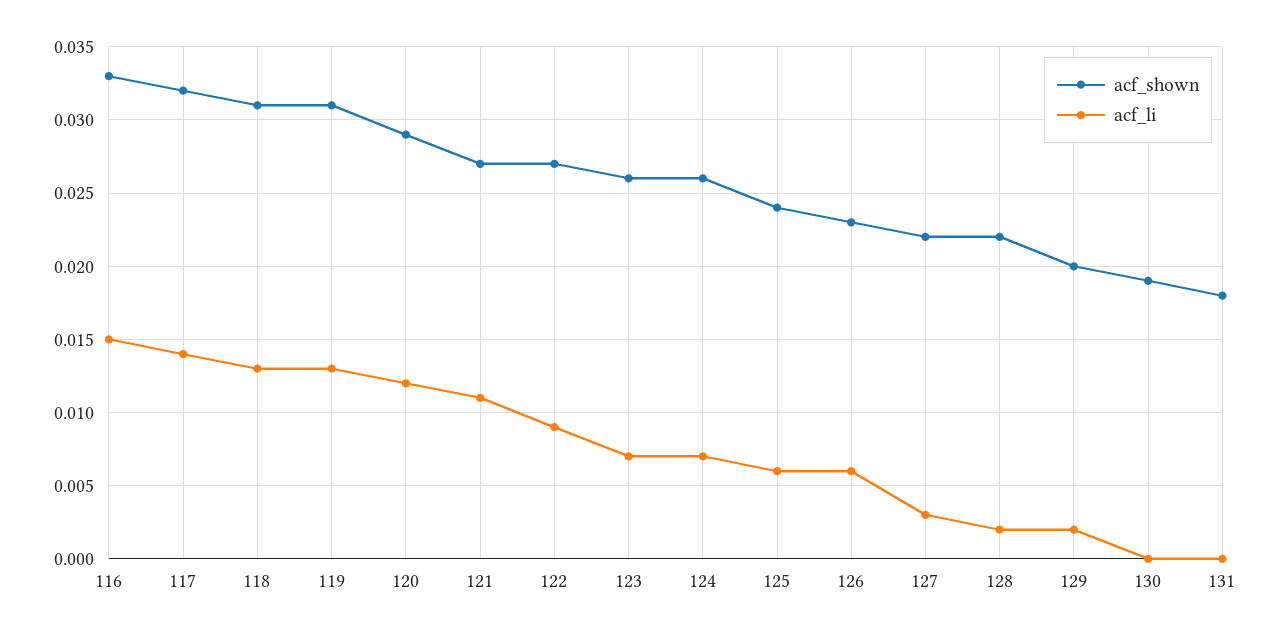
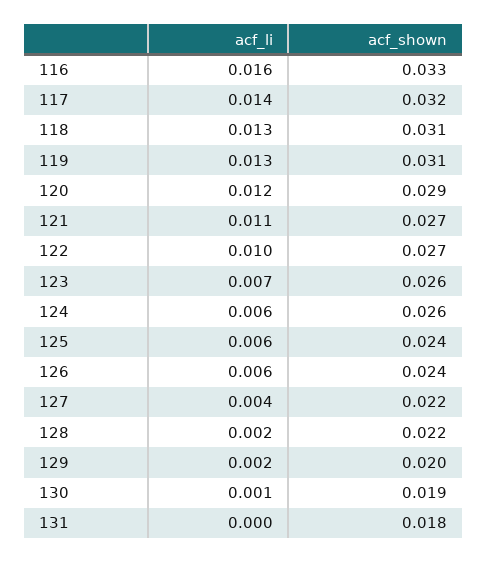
  {
    "acf_shown": {
      "116": 0.033,
      "117": 0.032,
      "118": 0.031,
      "119": 0.031,
      "120": 0.029,
      "121": 0.027,
      "122": 0.027,
      "123": 0.026,
      "124": 0.026,
      "125": 0.024,
-     "126": 0.023,
+     "126": 0.024,
      "127": 0.022,
      "128": 0.022,
      "129": 0.02,
      "130": 0.019,
      "131": 0.018
    },
    "acf_li": {
-     "116": 0.015,
+     "116": 0.016,
      "117": 0.014,
      "118": 0.013,
      "119": 0.013,
      "120": 0.012,
      "121": 0.011,
-     "122": 0.009,
+     "122": 0.01,
      "123": 0.007,
-     "124": 0.007,
+     "124": 0.006,
      "125": 0.006,
      "126": 0.006,
-     "127": 0.003,
+     "127": 0.004,
      "128": 0.002,
      "129": 0.002,
-     "130": 0,
+     "130": 0.001,
      "131": 0
    }
  }

